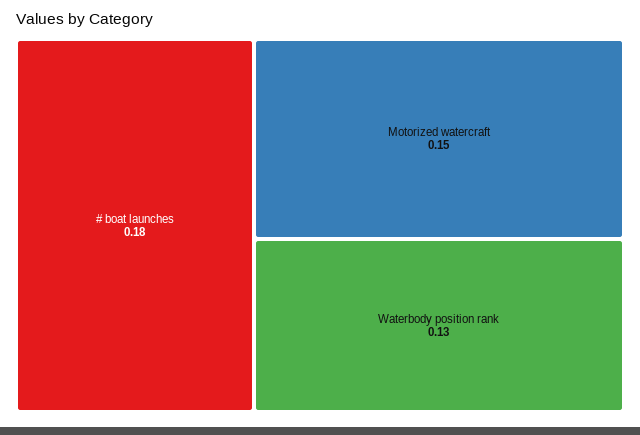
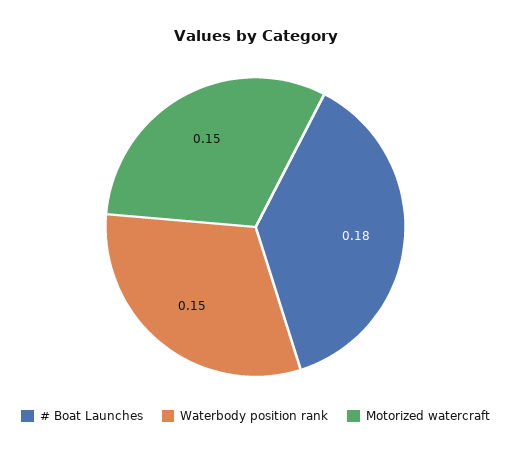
  {
    "# boat launches": 0.18,
    "Motorized watercraft": 0.15,
-   "Waterbody position rank": 0.13
+   "Waterbody position rank": 0.15
  }

